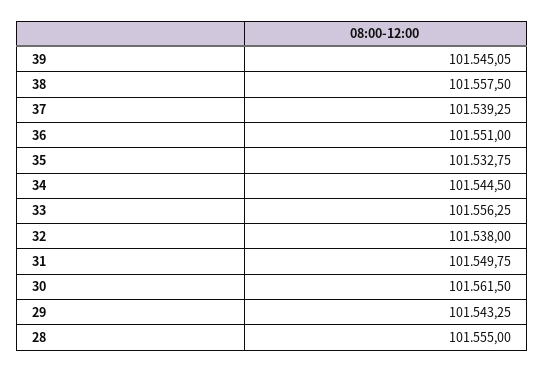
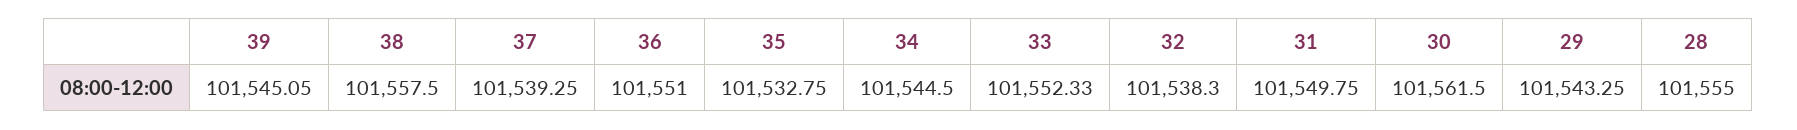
  {
    "39": 101545.05,
    "38": 101557.5,
    "37": 101539.25,
    "36": 101551,
    "35": 101532.75,
    "34": 101544.5,
-   "33": 101556.25,
+   "33": 101552.33,
-   "32": 101538,
+   "32": 101538.3,
    "31": 101549.75,
    "30": 101561.5,
    "29": 101543.25,
    "28": 101555
  }

